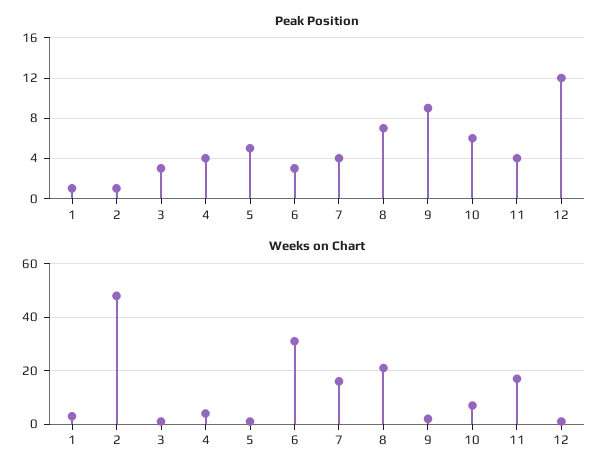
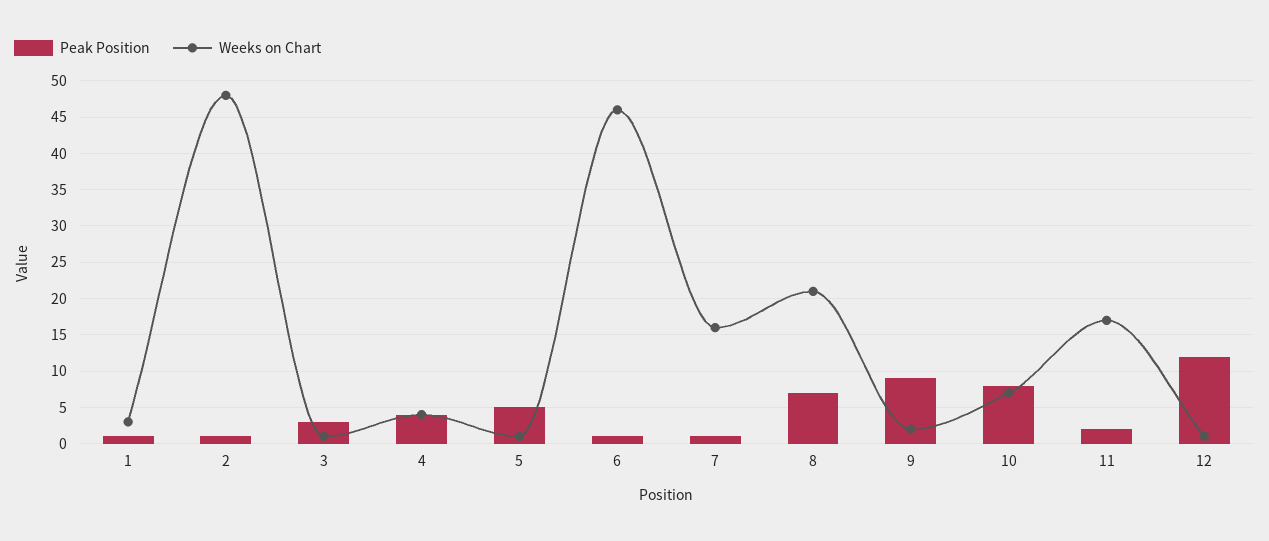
  {
    "Peak Position": {
      "1": 1,
      "2": 1,
      "3": 3,
      "4": 4,
      "5": 5,
-     "6": 3,
+     "6": 1,
-     "7": 4,
+     "7": 1,
      "8": 7,
      "9": 9,
-     "10": 6,
+     "10": 8,
-     "11": 4,
+     "11": 2,
      "12": 12
    },
    "Weeks on Chart": {
      "1": 3,
      "2": 48,
      "3": 1,
      "4": 4,
      "5": 1,
-     "6": 30,
+     "6": 46,
      "7": 16,
      "8": 21,
      "9": 2,
      "10": 7,
      "11": 17,
      "12": 1
    }
  }

